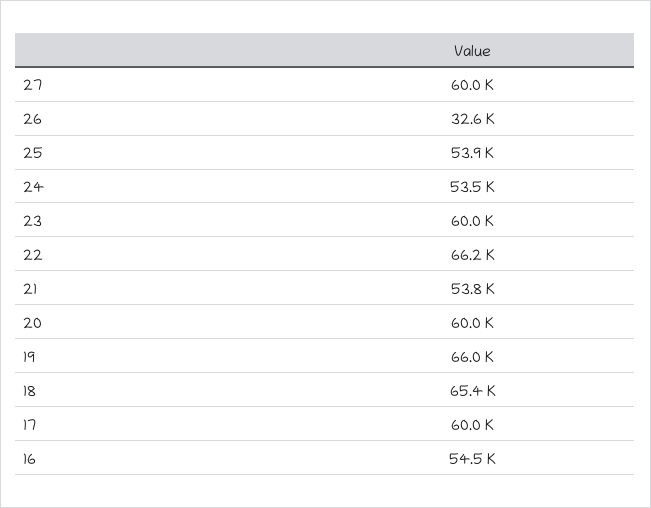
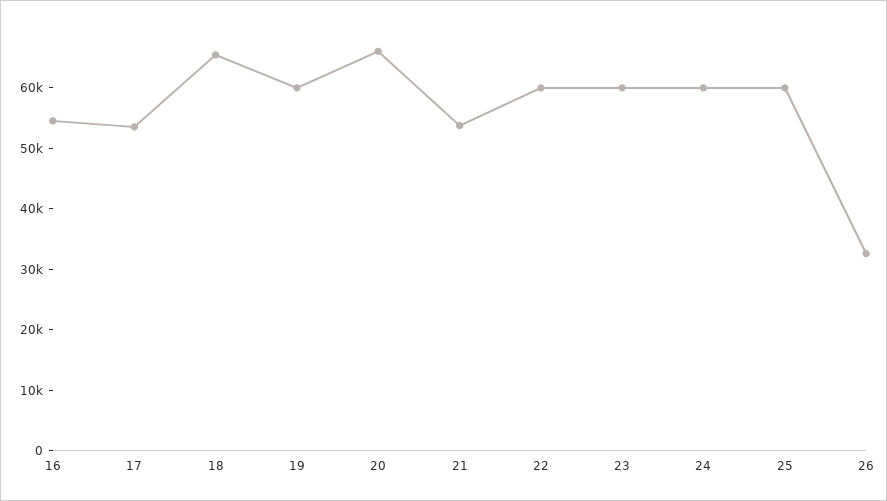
  {
-   "27": 60000,
    "26": 32600,
-   "25": 53900,
+   "25": 60000,
-   "24": 53500,
+   "24": 60000,
    "23": 60000,
-   "22": 66200,
+   "22": 60000,
    "21": 53800,
-   "20": 60000,
+   "20": 66000,
-   "19": 66000,
+   "19": 60000,
    "18": 65400,
-   "17": 60000,
+   "17": 54000,
    "16": 54500
  }

